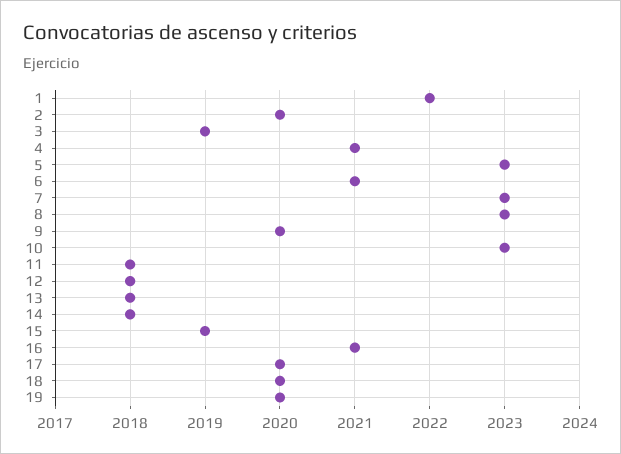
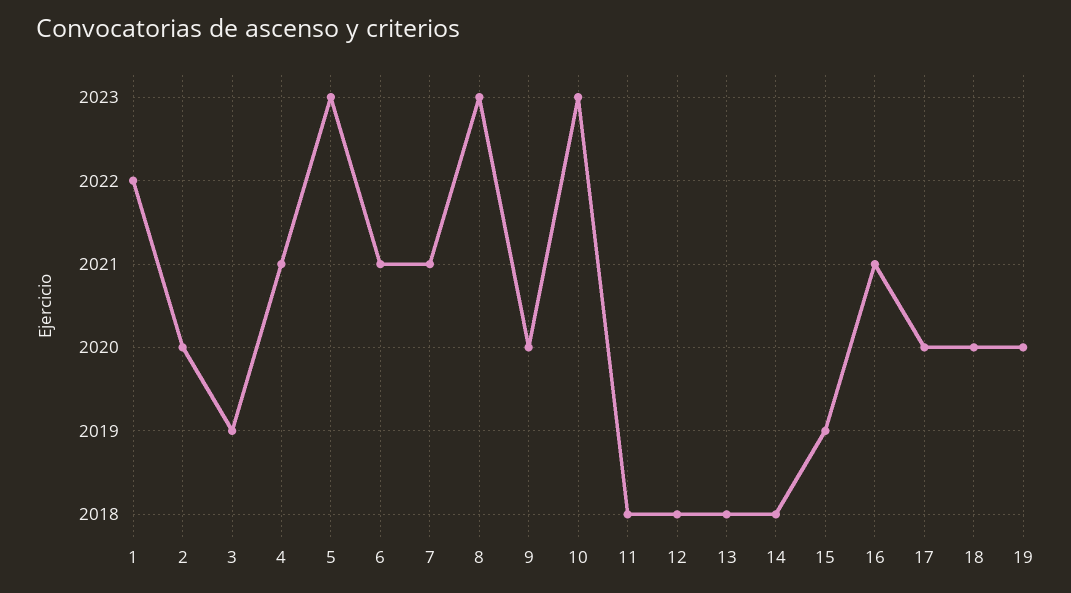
  {
    "1": 2022,
    "2": 2020,
    "3": 2019,
    "4": 2021,
    "5": 2023,
    "6": 2021,
-   "7": 2023,
+   "7": 2021,
    "8": 2023,
    "9": 2020,
    "10": 2023,
    "11": 2018,
    "12": 2018,
    "13": 2018,
    "14": 2018,
    "15": 2019,
    "16": 2021,
    "17": 2020,
    "18": 2020,
    "19": 2020
  }

